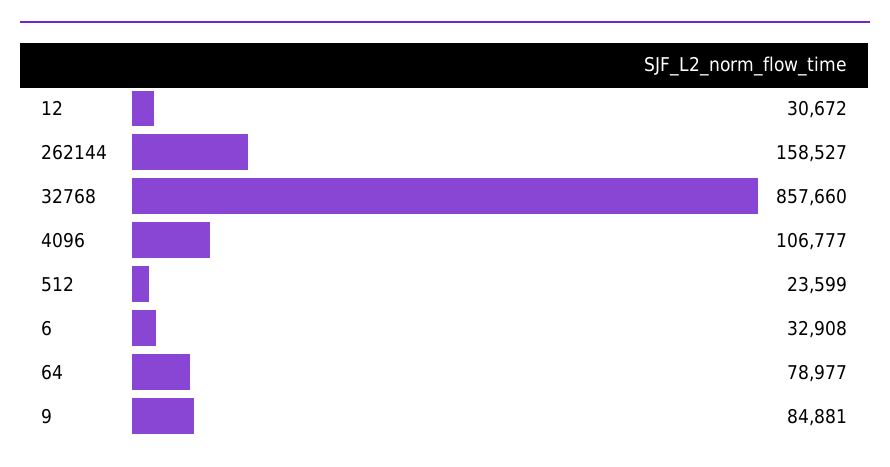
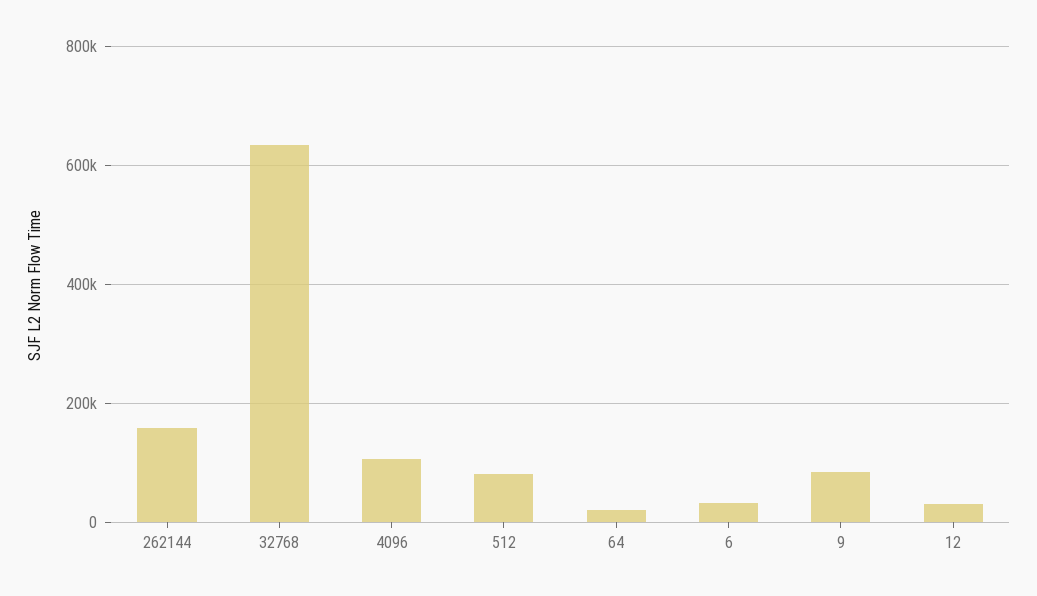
  {
    "12": 30672,
    "262144": 158527,
-   "32768": 857660,
+   "32768": 640000,
    "4096": 106777,
-   "512": 23599,
+   "512": 80000,
    "6": 32908,
-   "64": 78977,
+   "64": 20000,
    "9": 84881
  }

